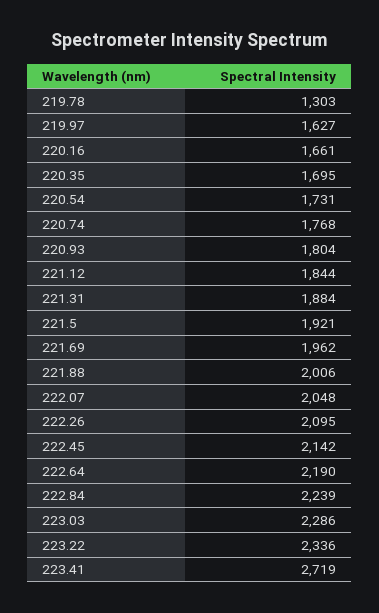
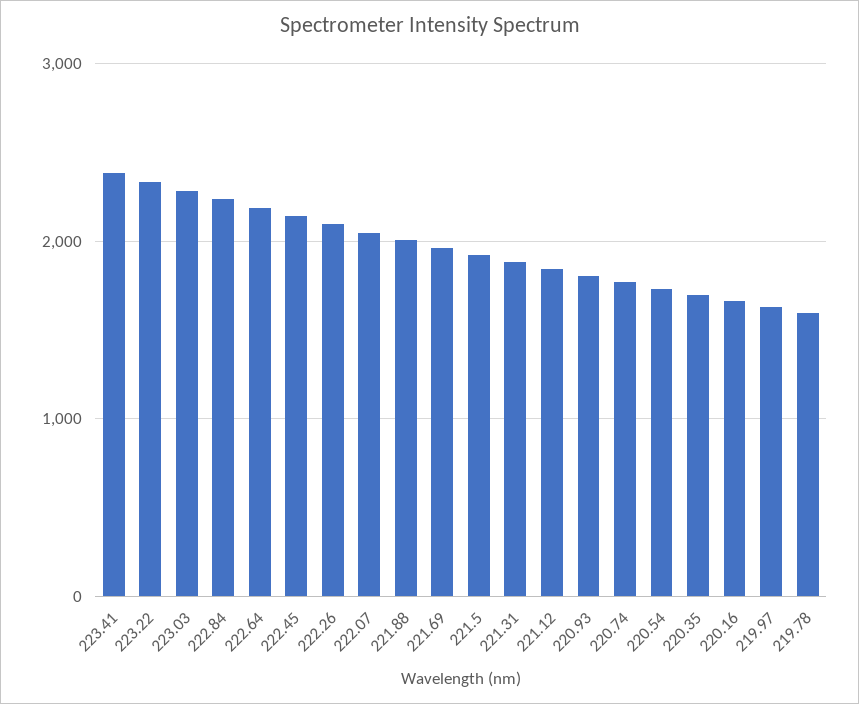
  {
-   "219.78": 1303,
+   "219.78": 1600,
    "219.97": 1627,
    "220.16": 1661,
    "220.35": 1695,
    "220.54": 1731,
    "220.74": 1768,
    "220.93": 1804,
    "221.12": 1844,
    "221.31": 1884,
    "221.5": 1921,
    "221.69": 1962,
    "221.88": 2006,
    "222.07": 2048,
    "222.26": 2095,
    "222.45": 2142,
    "222.64": 2190,
    "222.84": 2239,
    "223.03": 2286,
    "223.22": 2336,
-   "223.41": 2719
+   "223.41": 2400
  }

